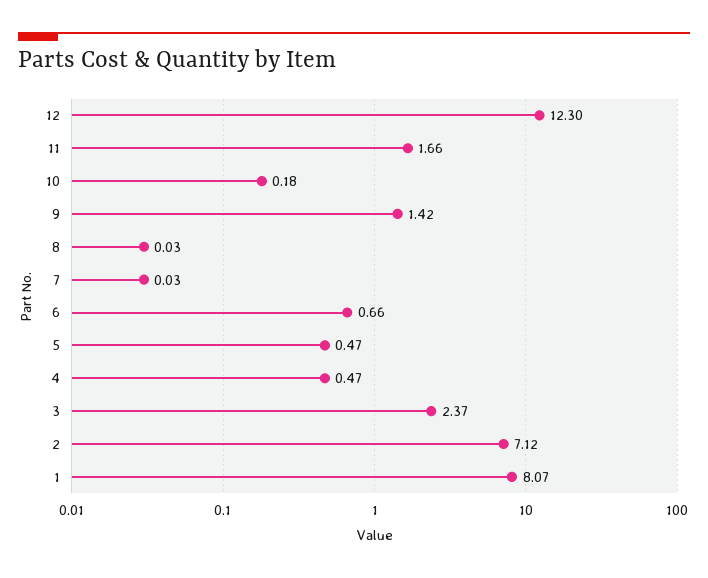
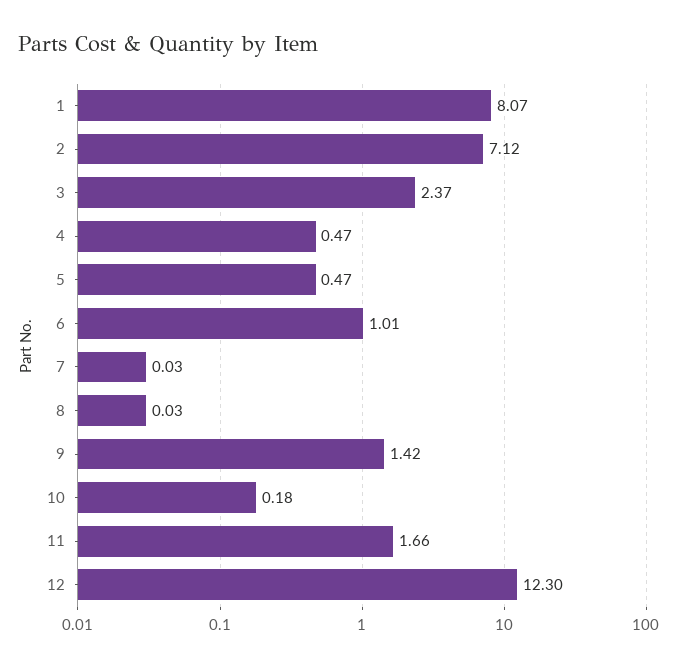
  {
    "12": 12.3,
    "11": 1.66,
    "10": 0.18,
    "9": 1.42,
    "8": 0.03,
    "7": 0.03,
-   "6": 0.66,
+   "6": 1.01,
    "5": 0.47,
    "4": 0.47,
    "3": 2.37,
    "2": 7.12,
    "1": 8.07
  }

